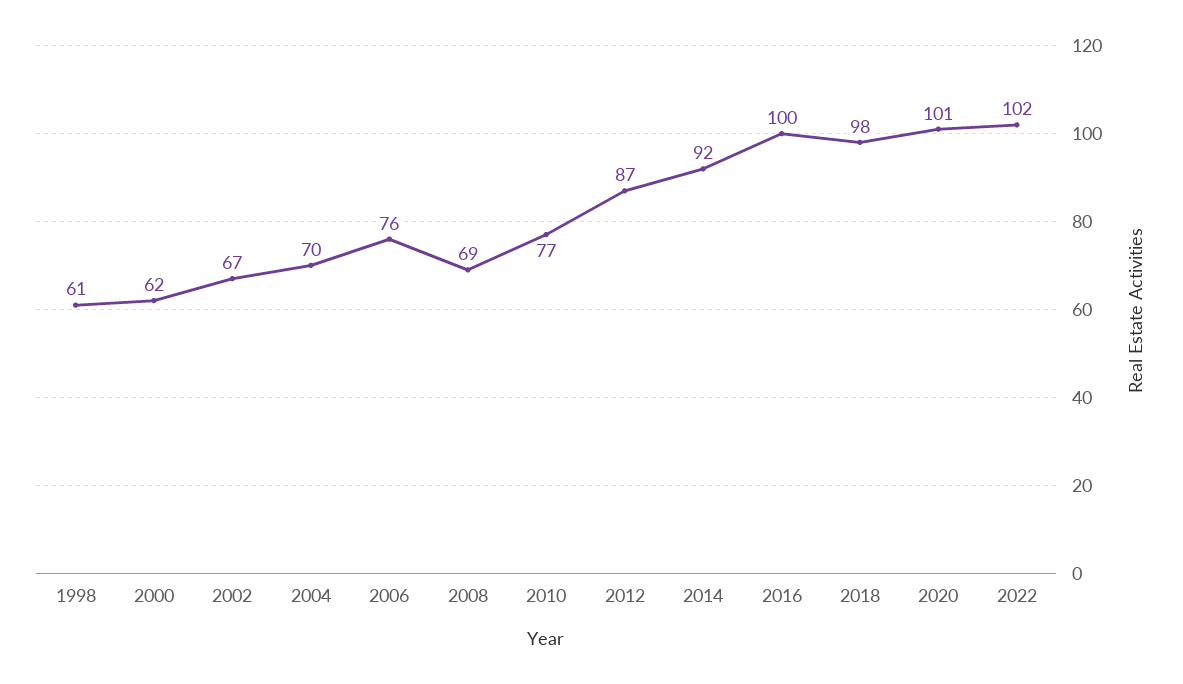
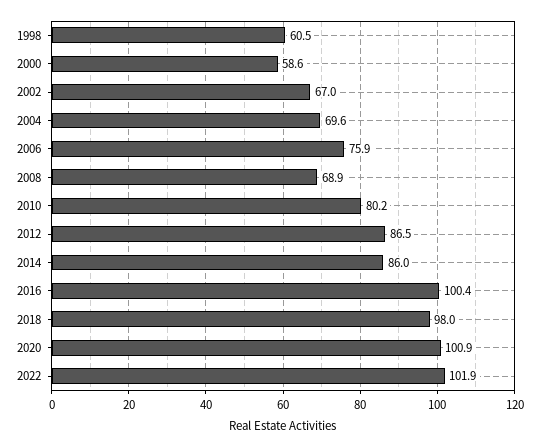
  {
    "1998": 60.5,
-   "2000": 62,
+   "2000": 58.6,
    "2002": 67,
    "2004": 69.6,
    "2006": 75.9,
    "2008": 68.9,
-   "2010": 77,
+   "2010": 80.2,
    "2012": 86.5,
-   "2014": 92,
+   "2014": 86,
    "2016": 100.4,
    "2018": 98,
    "2020": 100.9,
    "2022": 101.9
  }

